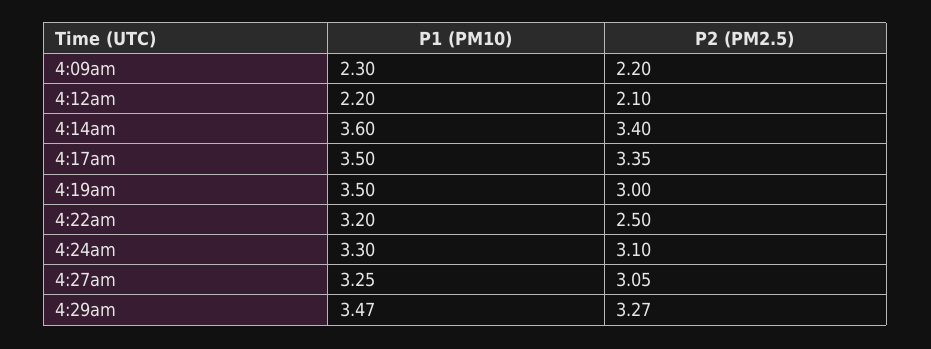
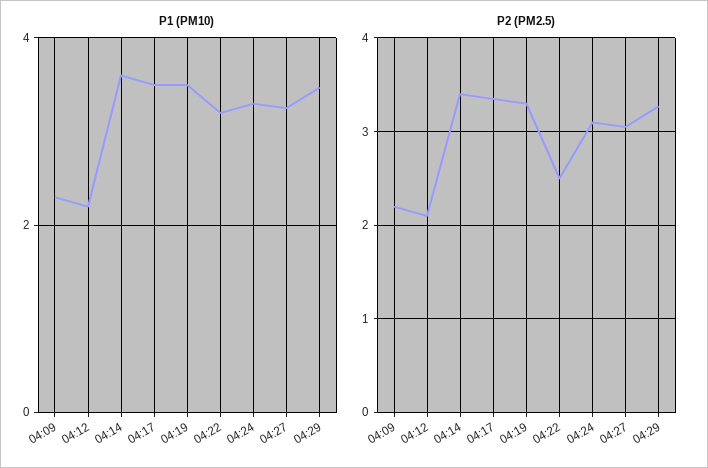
  {
    "P1 (PM10)": {
      "4:09am": 2.3,
      "4:12am": 2.2,
      "4:14am": 3.6,
      "4:17am": 3.5,
      "4:19am": 3.5,
      "4:22am": 3.2,
      "4:24am": 3.3,
      "4:27am": 3.25,
      "4:29am": 3.47
    },
    "P2 (PM2.5)": {
      "4:09am": 2.2,
      "4:12am": 2.1,
      "4:14am": 3.4,
      "4:17am": 3.35,
-     "4:19am": 3,
+     "4:19am": 3.3,
      "4:22am": 2.5,
      "4:24am": 3.1,
      "4:27am": 3.05,
      "4:29am": 3.27
    }
  }

